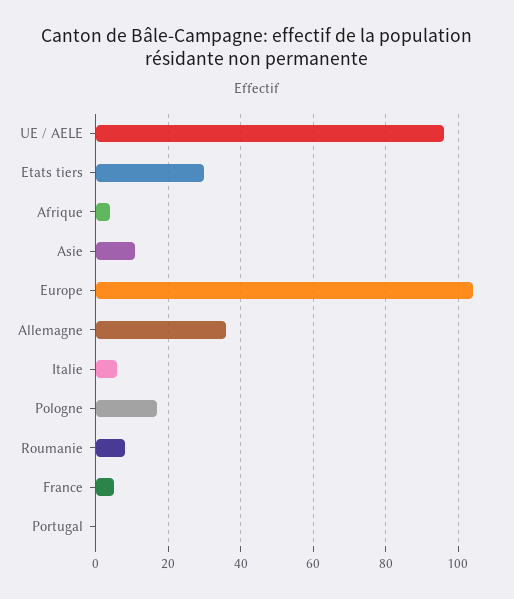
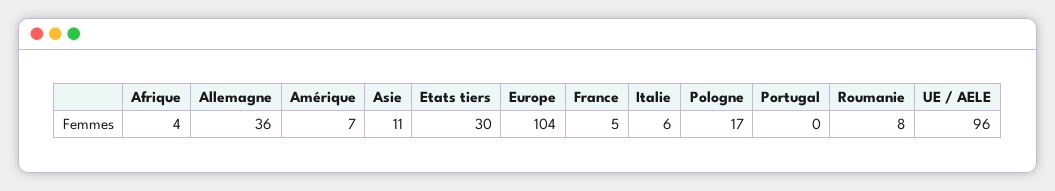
  {
    "UE / AELE": 96,
    "Etats tiers": 30,
    "Afrique": 4,
    "Asie": 11,
    "Europe": 104,
    "Allemagne": 36,
    "Italie": 6,
    "Pologne": 17,
    "Roumanie": 8,
    "France": 5,
-   "Portugal": 0
+   "Portugal": 0,
+   "Amérique": 7
  }

